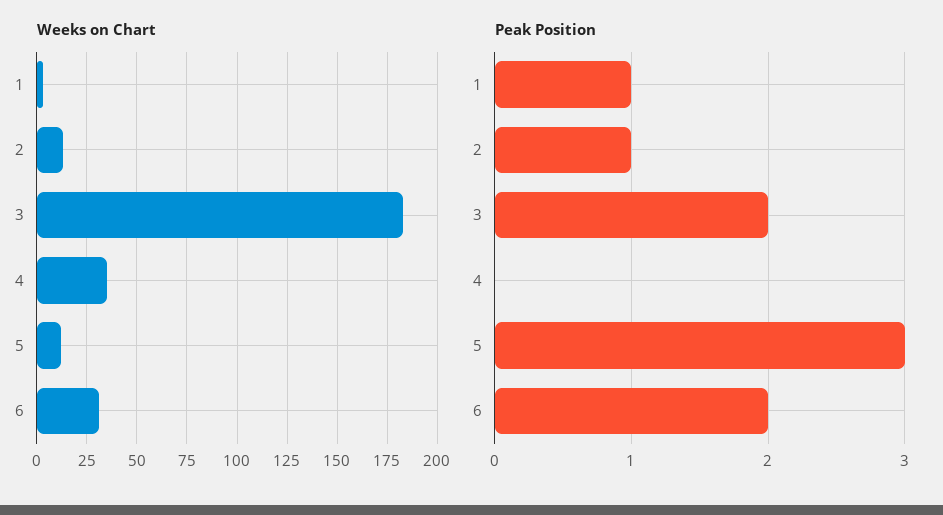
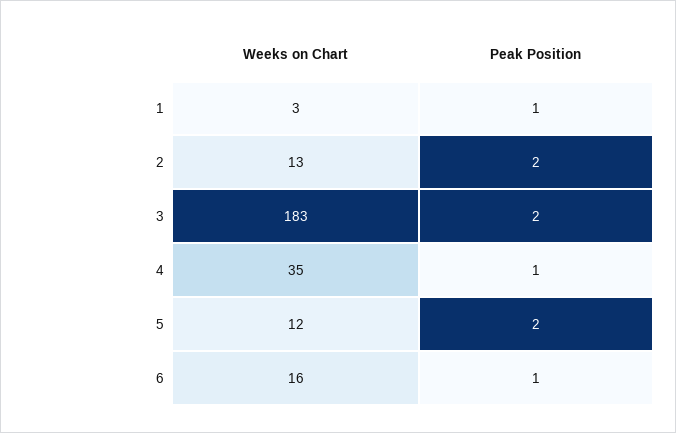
  {
    "Weeks on Chart": {
      "1": 3,
      "2": 13,
      "3": 183,
      "4": 35,
      "5": 12,
-     "6": 30
+     "6": 16
    },
    "Peak Position": {
      "1": 1,
-     "2": 1,
+     "2": 2,
      "3": 2,
-     "4": 0,
+     "4": 1,
-     "5": 3,
+     "5": 2,
-     "6": 2
+     "6": 1
    }
  }

